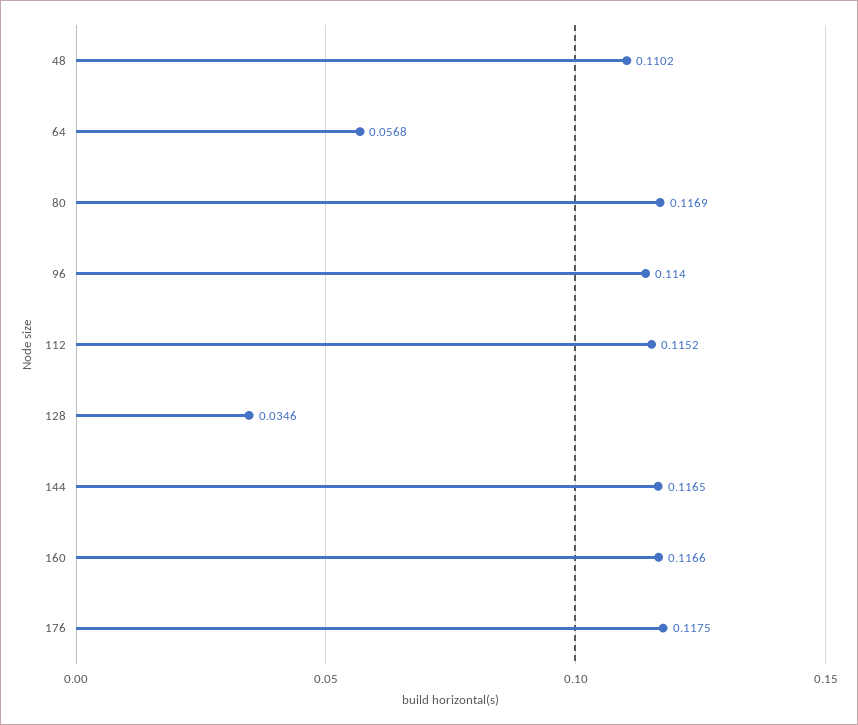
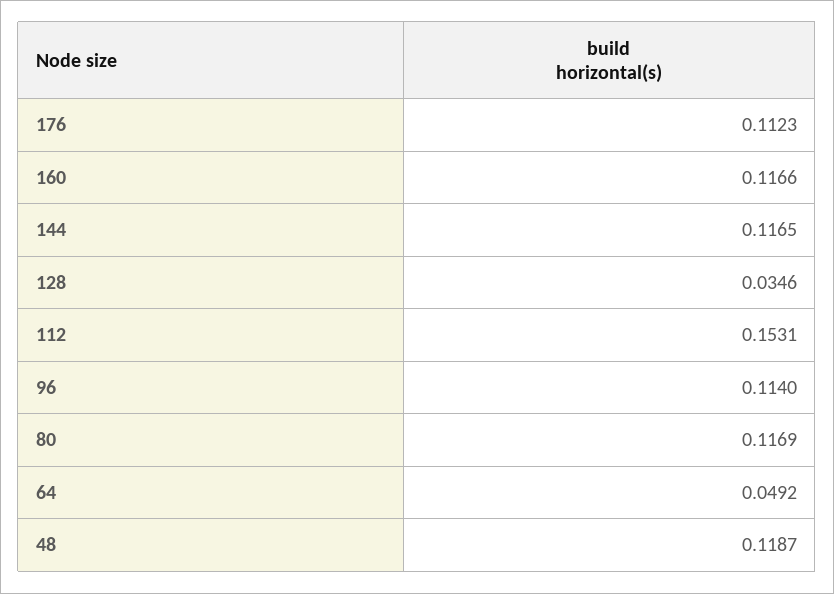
  {
-   "48": 0.1102,
+   "48": 0.1187,
-   "64": 0.0568,
+   "64": 0.0492,
    "80": 0.1169,
    "96": 0.114,
-   "112": 0.1152,
+   "112": 0.1531,
    "128": 0.0346,
    "144": 0.1165,
    "160": 0.1166,
-   "176": 0.1175
+   "176": 0.1123
  }

